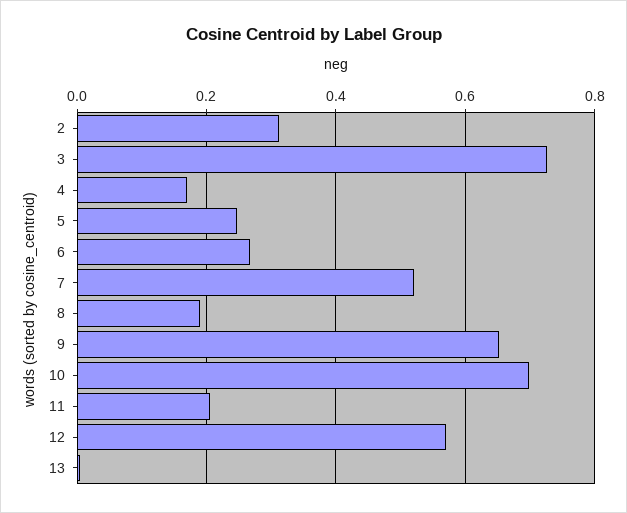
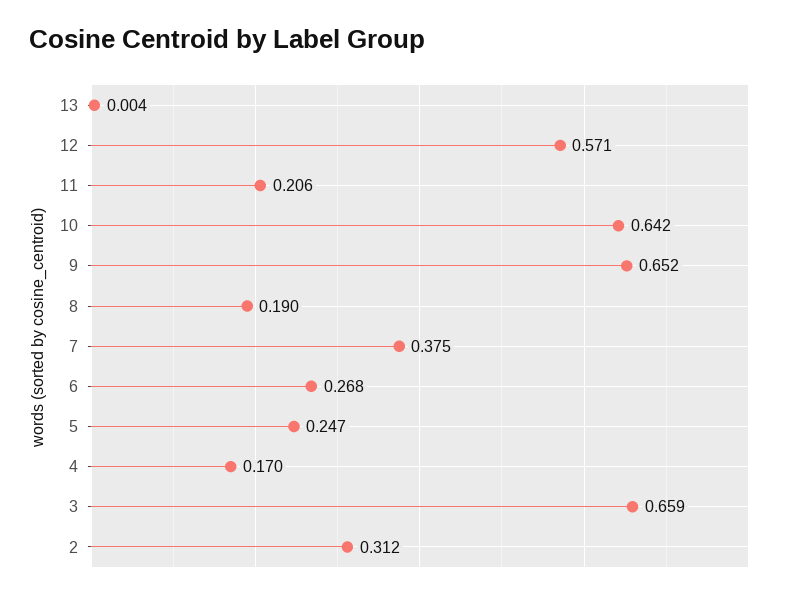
  {
    "2": 0.312,
-   "3": 0.72,
+   "3": 0.659,
    "4": 0.17,
    "5": 0.247,
    "6": 0.268,
-   "7": 0.52,
+   "7": 0.375,
    "8": 0.19,
    "9": 0.652,
-   "10": 0.7,
+   "10": 0.642,
    "11": 0.206,
    "12": 0.571,
    "13": 0.004
  }

